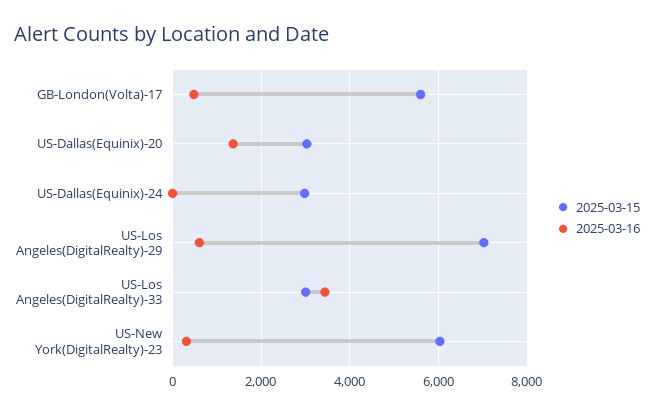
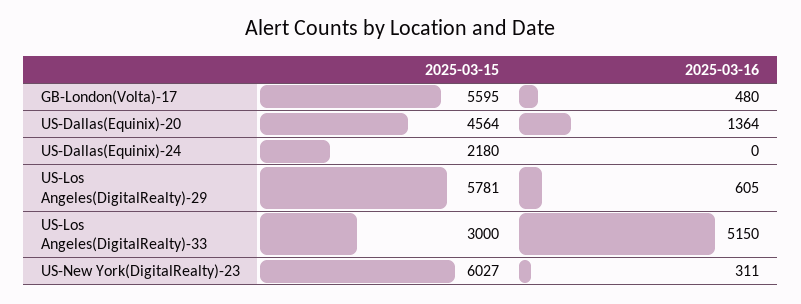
  {
    "2025-03-15": {
      "GB-London(Volta)-17": 5595,
-     "US-Dallas(Equinix)-20": 3000,
+     "US-Dallas(Equinix)-20": 4564,
-     "US-Dallas(Equinix)-24": 3000,
+     "US-Dallas(Equinix)-24": 2180,
-     "US-Los Angeles(DigitalRealty)-29": 7000,
+     "US-Los Angeles(DigitalRealty)-29": 5781,
      "US-Los Angeles(DigitalRealty)-33": 3000,
      "US-New York(DigitalRealty)-23": 6027
    },
    "2025-03-16": {
      "GB-London(Volta)-17": 480,
      "US-Dallas(Equinix)-20": 1364,
      "US-Dallas(Equinix)-24": 0,
      "US-Los Angeles(DigitalRealty)-29": 605,
-     "US-Los Angeles(DigitalRealty)-33": 3400,
+     "US-Los Angeles(DigitalRealty)-33": 5150,
      "US-New York(DigitalRealty)-23": 311
    }
  }

